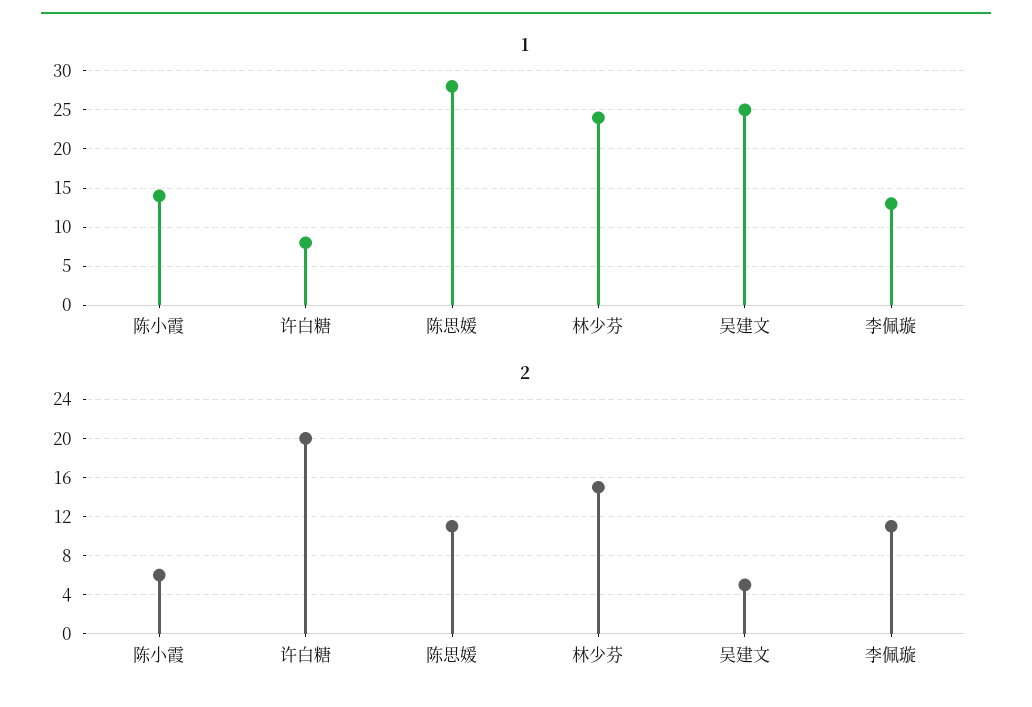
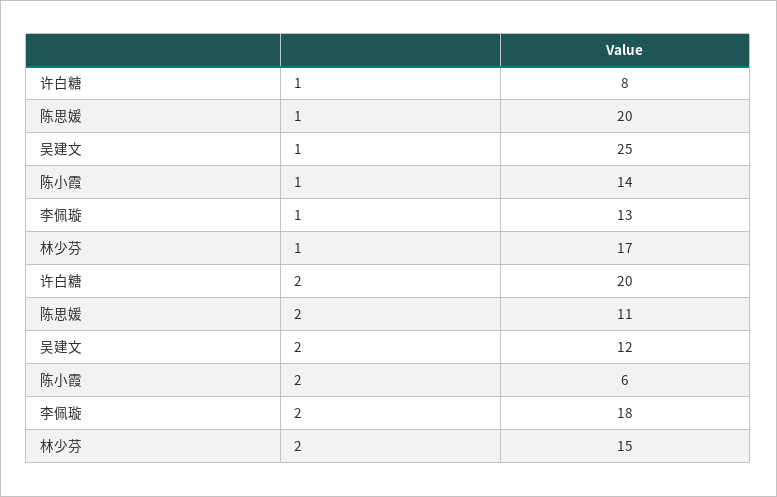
  {
    "1": {
      "陈小霞": 14,
      "许白糖": 8,
-     "陈思媛": 28,
+     "陈思媛": 20,
-     "林少芬": 24,
+     "林少芬": 17,
      "吴建文": 25,
      "李佩璇": 13
    },
    "2": {
      "陈小霞": 6,
      "许白糖": 20,
      "陈思媛": 11,
      "林少芬": 15,
-     "吴建文": 5,
+     "吴建文": 12,
-     "李佩璇": 11
+     "李佩璇": 18
    }
  }

